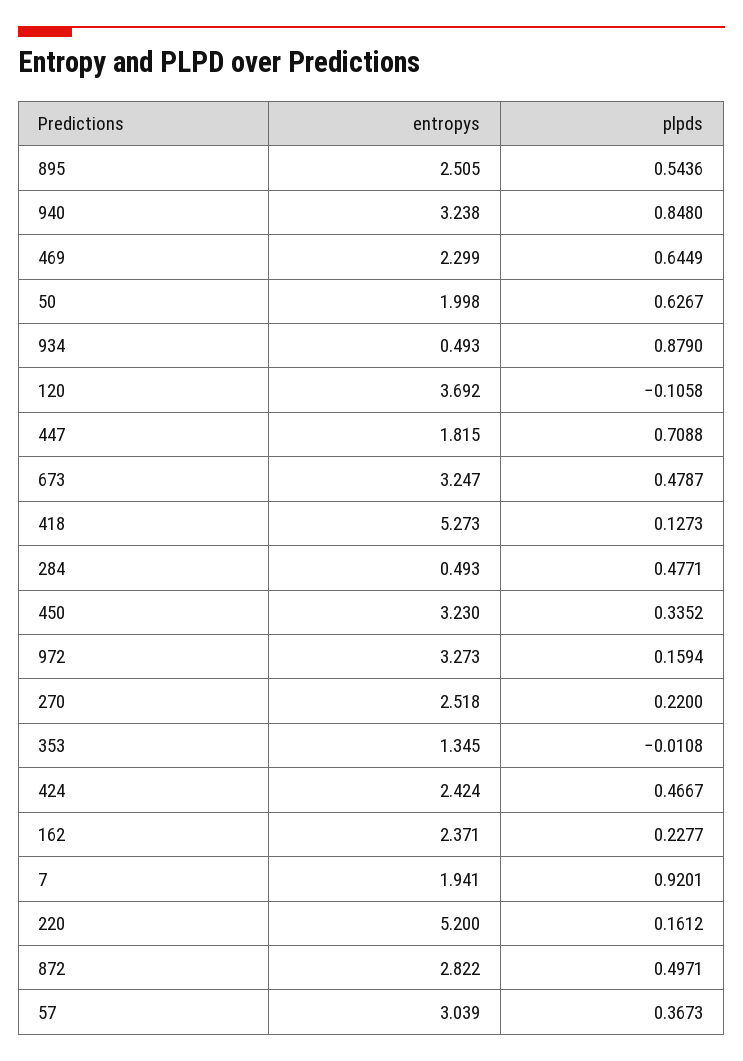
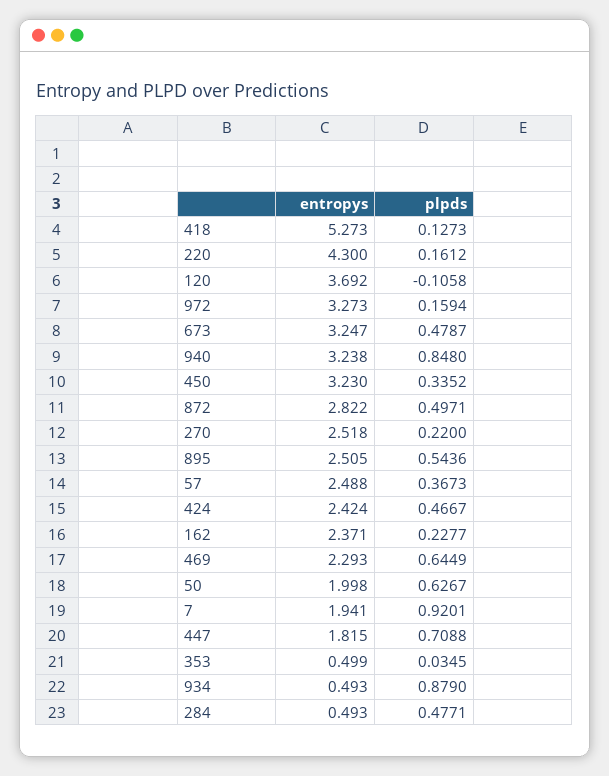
  {
    "entropys": {
      "895": 2.505,
      "940": 3.238,
-     "469": 2.299,
+     "469": 2.293,
      "50": 1.998,
      "934": 0.493,
      "120": 3.692,
      "447": 1.815,
      "673": 3.247,
      "418": 5.273,
      "284": 0.493,
      "450": 3.23,
      "972": 3.273,
      "270": 2.518,
-     "353": 1.345,
+     "353": 0.499,
      "424": 2.424,
      "162": 2.371,
      "7": 1.941,
-     "220": 5.2,
+     "220": 4.3,
      "872": 2.822,
-     "57": 3.039
+     "57": 2.488
    },
    "plpds": {
      "895": 0.5436,
      "940": 0.848,
      "469": 0.6449,
      "50": 0.6267,
      "934": 0.879,
      "120": -0.1058,
      "447": 0.7088,
      "673": 0.4787,
      "418": 0.1273,
      "284": 0.4771,
      "450": 0.3352,
      "972": 0.1594,
      "270": 0.22,
-     "353": -0.0108,
+     "353": 0.0345,
      "424": 0.4667,
      "162": 0.2277,
      "7": 0.9201,
      "220": 0.1612,
      "872": 0.4971,
      "57": 0.3673
    }
  }

